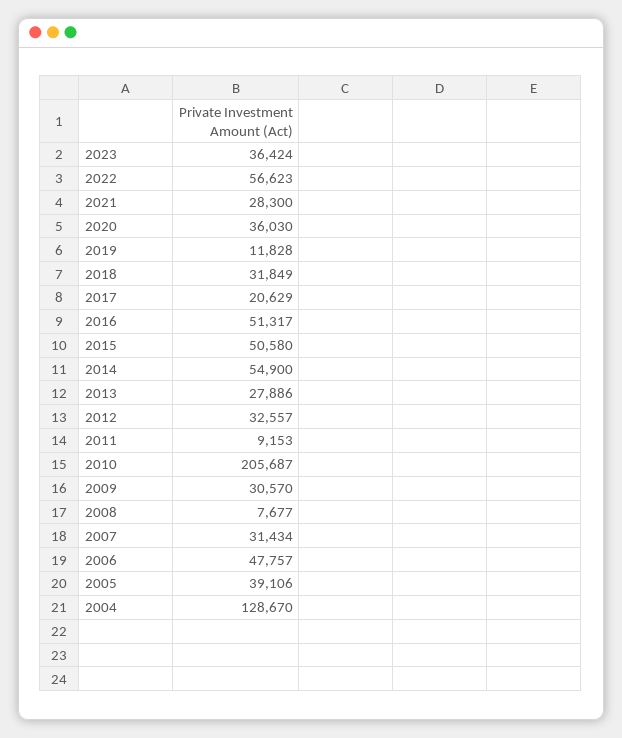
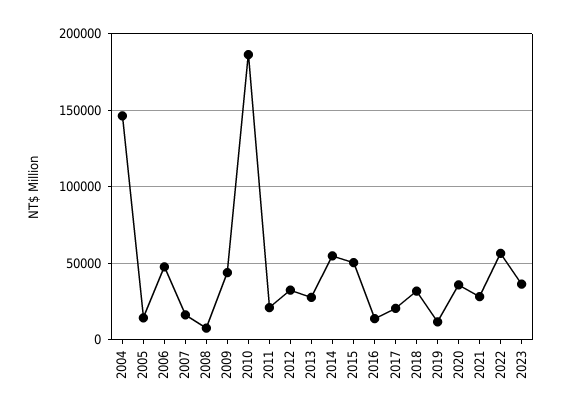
  {
    "2023": 36424,
    "2022": 56623,
    "2021": 28300,
    "2020": 36030,
    "2019": 11828,
    "2018": 31849,
    "2017": 20629,
-   "2016": 51317,
+   "2016": 15000,
    "2015": 50580,
    "2014": 54900,
    "2013": 27886,
    "2012": 32557,
-   "2011": 9153,
+   "2011": 20000,
-   "2010": 205687,
+   "2010": 185000,
-   "2009": 30570,
+   "2009": 45000,
    "2008": 7677,
-   "2007": 31434,
+   "2007": 15000,
    "2006": 47757,
-   "2005": 39106,
+   "2005": 15000,
-   "2004": 128670
+   "2004": 145000
  }

